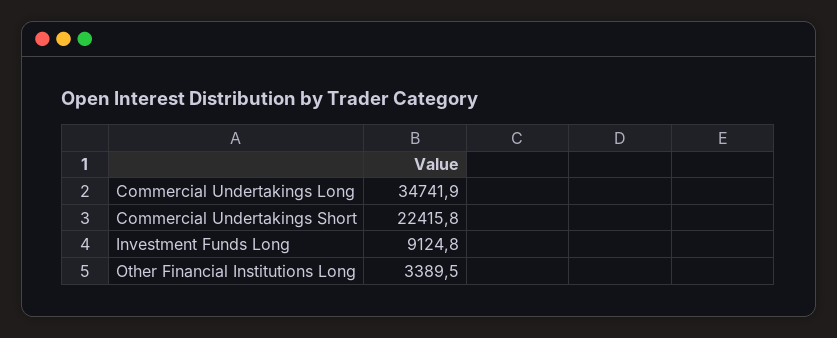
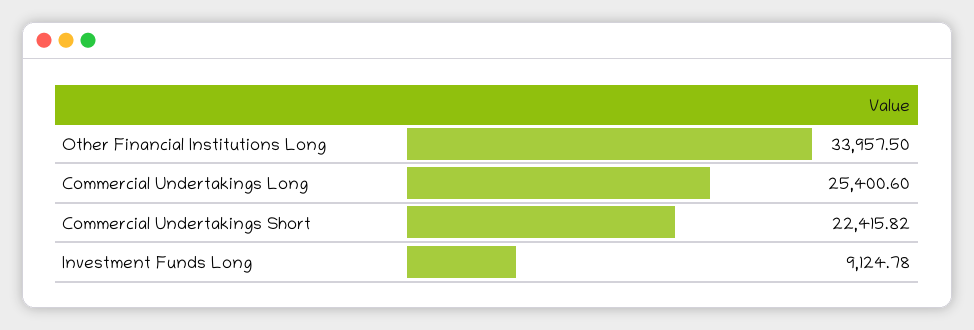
  {
-   "Commercial Undertakings Long": 34741.9,
+   "Commercial Undertakings Long": 25400.6,
    "Commercial Undertakings Short": 22415.82,
    "Investment Funds Long": 9124.78,
-   "Other Financial Institutions Long": 3389.5
+   "Other Financial Institutions Long": 33957.5
  }

